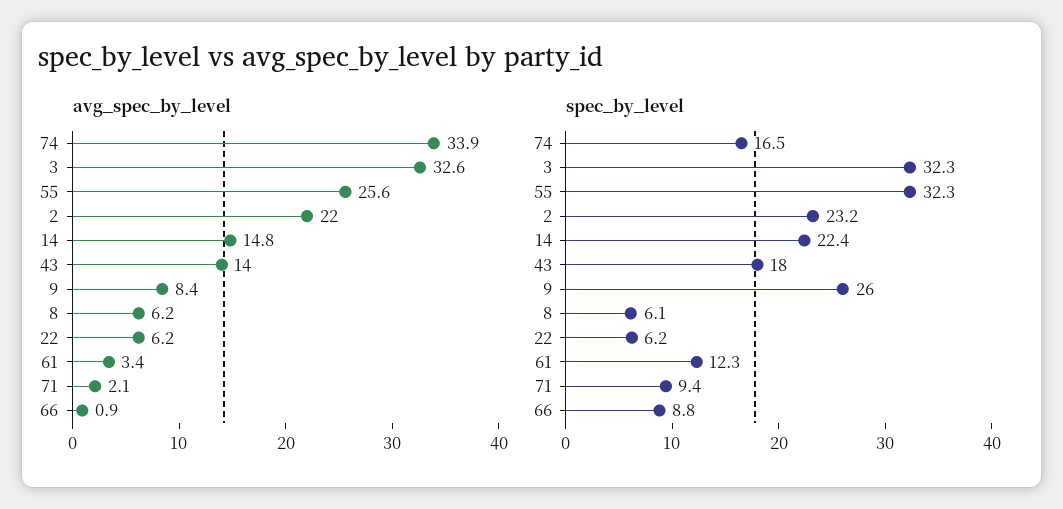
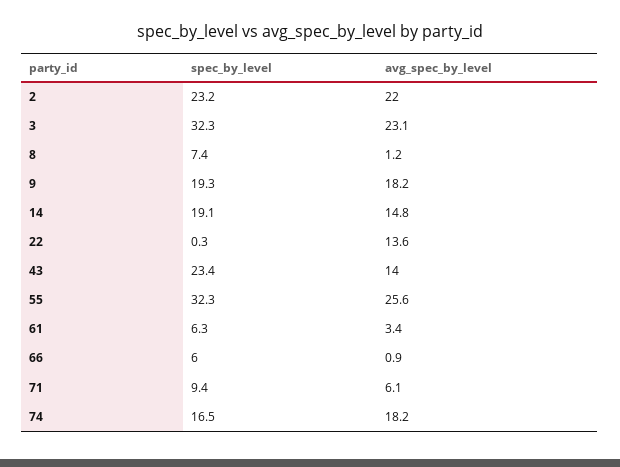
  {
    "avg_spec_by_level": {
-     "74": 33.9,
+     "74": 18.2,
-     "3": 32.6,
+     "3": 23.1,
      "55": 25.6,
      "2": 22,
      "14": 14.8,
      "43": 14,
-     "9": 8.4,
+     "9": 18.2,
-     "8": 6.2,
+     "8": 1.2,
-     "22": 6.2,
+     "22": 13.6,
      "61": 3.4,
-     "71": 2.1,
+     "71": 6.1,
      "66": 0.9
    },
    "spec_by_level": {
      "74": 16.5,
      "3": 32.3,
      "55": 32.3,
      "2": 23.2,
-     "14": 22.4,
+     "14": 19.1,
-     "43": 18,
+     "43": 23.4,
-     "9": 26,
+     "9": 19.3,
-     "8": 6.1,
+     "8": 7.4,
-     "22": 6.2,
+     "22": 0.3,
-     "61": 12.3,
+     "61": 6.3,
      "71": 9.4,
-     "66": 8.8
+     "66": 6
    }
  }

